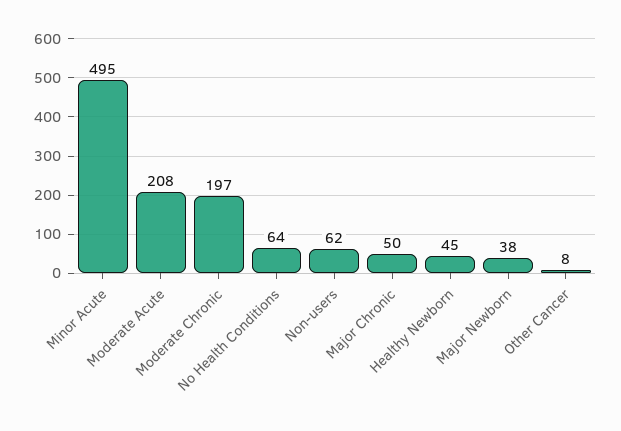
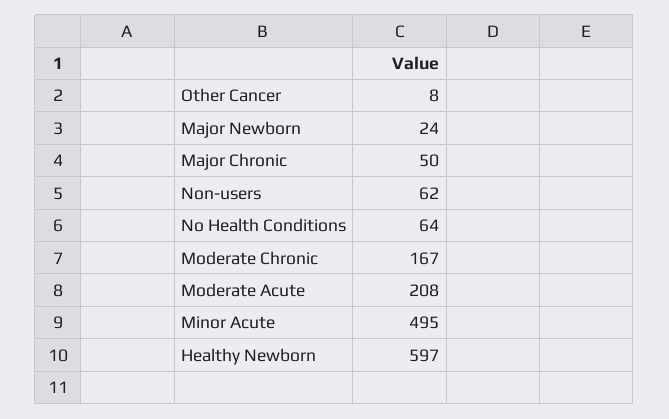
  {
    "Minor Acute": 495,
    "Moderate Acute": 208,
-   "Moderate Chronic": 197,
+   "Moderate Chronic": 167,
    "No Health Conditions": 64,
    "Non-users": 62,
    "Major Chronic": 50,
-   "Healthy Newborn": 45,
+   "Healthy Newborn": 597,
-   "Major Newborn": 38,
+   "Major Newborn": 24,
    "Other Cancer": 8
  }

